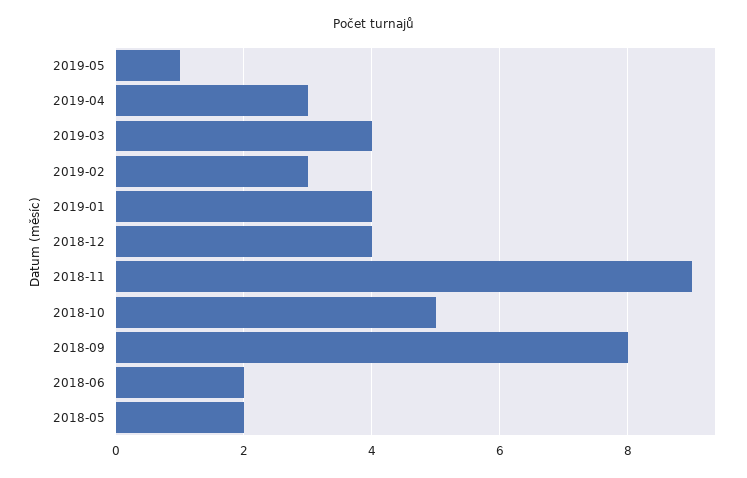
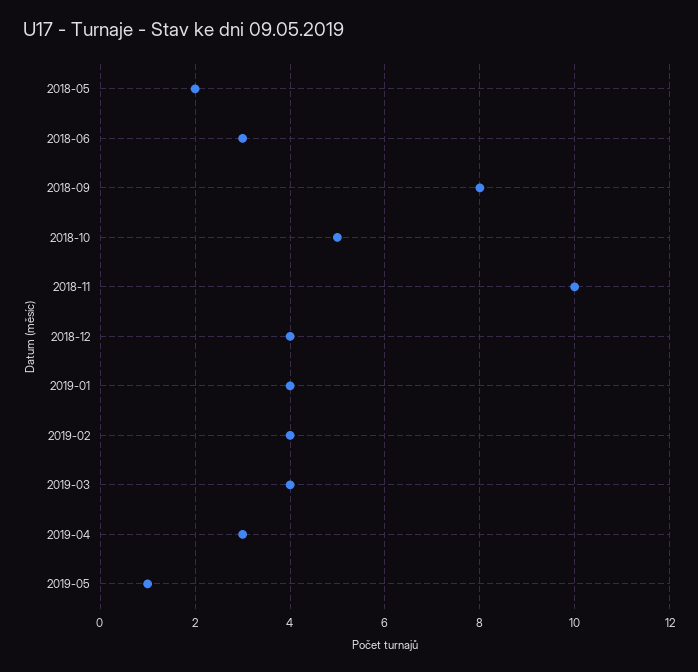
  {
    "2019-05": 1,
    "2019-04": 3,
    "2019-03": 4,
-   "2019-02": 3,
+   "2019-02": 4,
    "2019-01": 4,
    "2018-12": 4,
-   "2018-11": 9,
+   "2018-11": 10,
    "2018-10": 5,
    "2018-09": 8,
-   "2018-06": 2,
+   "2018-06": 3,
    "2018-05": 2
  }

